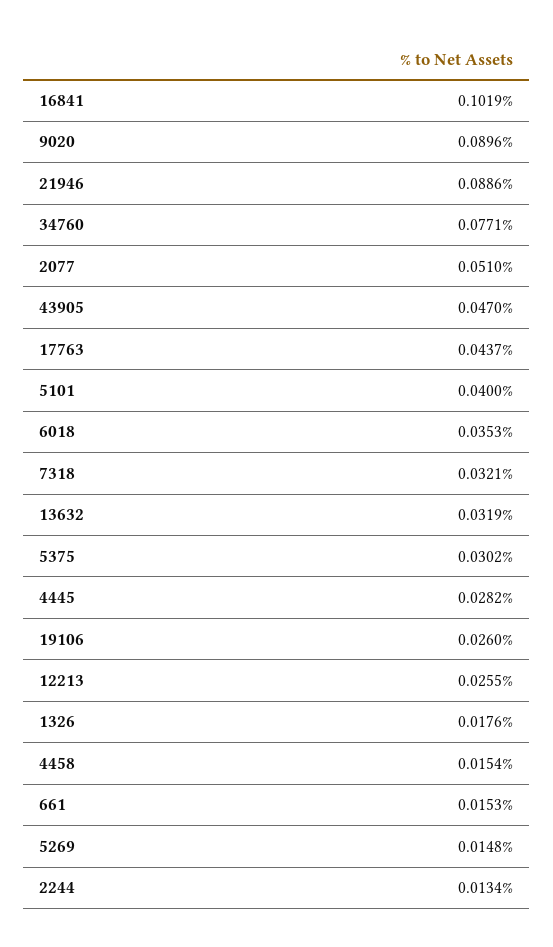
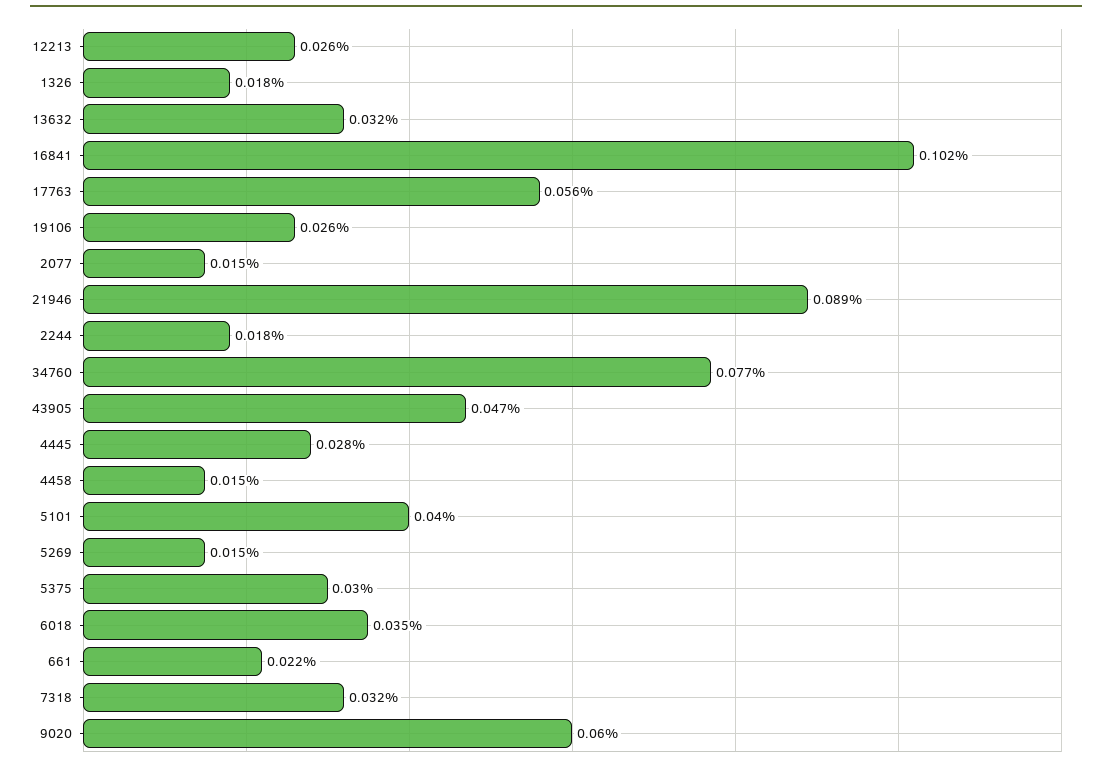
  {
    "16841": 0.1019,
-   "9020": 0.0896,
+   "9020": 0.06,
    "21946": 0.0886,
    "34760": 0.0771,
-   "2077": 0.051,
+   "2077": 0.015,
    "43905": 0.047,
-   "17763": 0.0437,
+   "17763": 0.056,
    "5101": 0.04,
    "6018": 0.0353,
    "7318": 0.0321,
    "13632": 0.0319,
    "5375": 0.0302,
    "4445": 0.0282,
    "19106": 0.026,
    "12213": 0.0255,
    "1326": 0.0176,
    "4458": 0.0154,
-   "661": 0.0153,
+   "661": 0.022,
    "5269": 0.0148,
-   "2244": 0.0134
+   "2244": 0.018
  }

